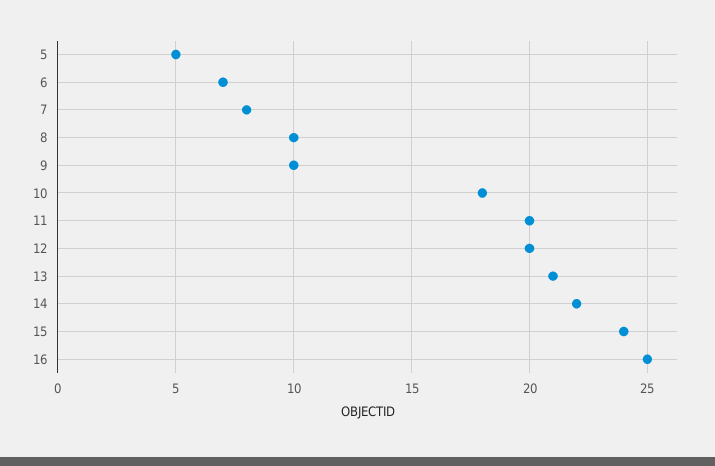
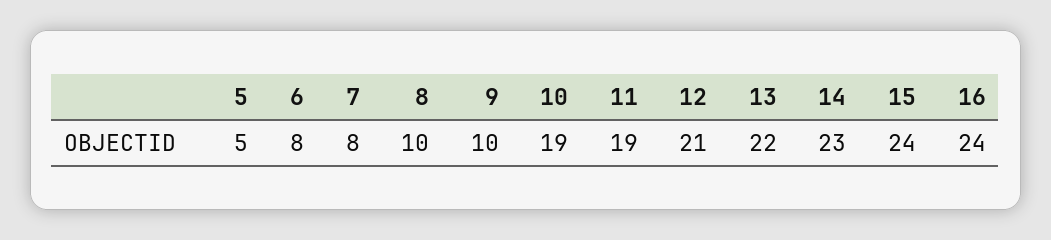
  {
    "5": 5,
-   "6": 7,
+   "6": 8,
    "7": 8,
    "8": 10,
    "9": 10,
-   "10": 18,
+   "10": 19,
-   "11": 20,
+   "11": 19,
-   "12": 20,
+   "12": 21,
-   "13": 21,
+   "13": 22,
-   "14": 22,
+   "14": 23,
    "15": 24,
-   "16": 25
+   "16": 24
  }

